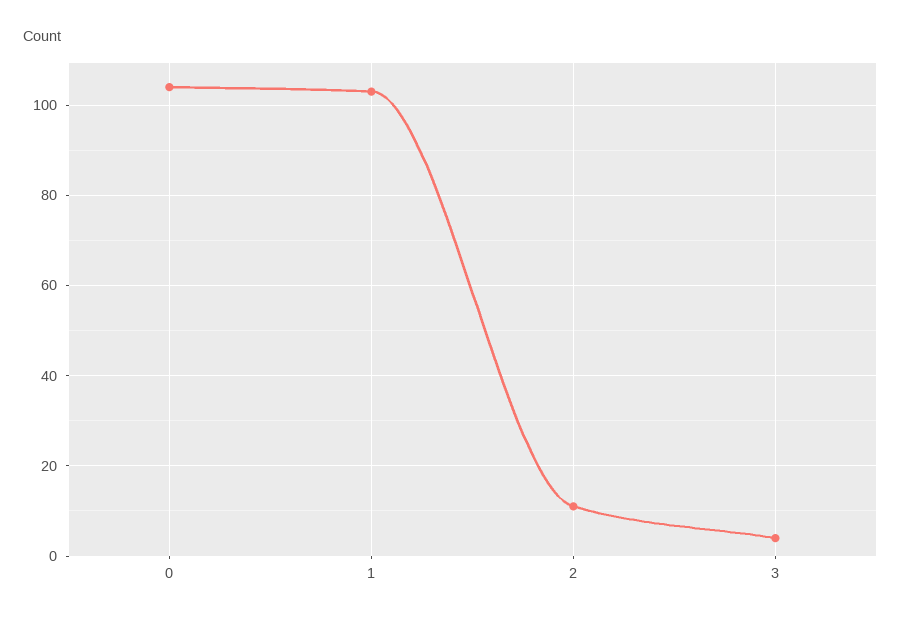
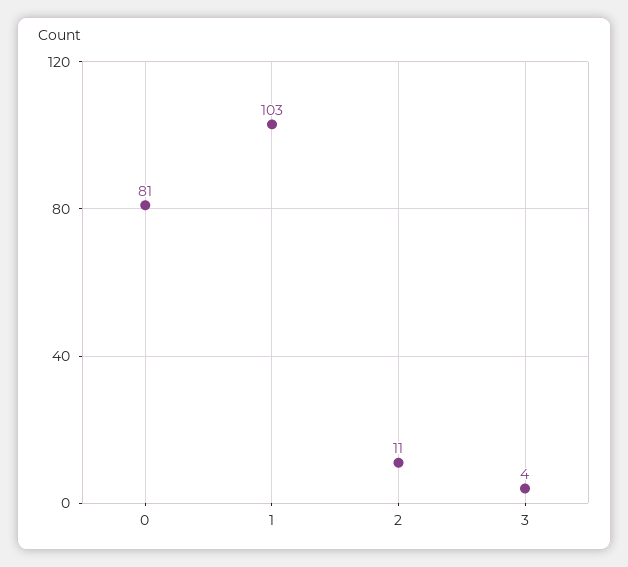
  {
-   "0": 105,
+   "0": 81,
    "1": 103,
    "2": 11,
    "3": 4
  }

